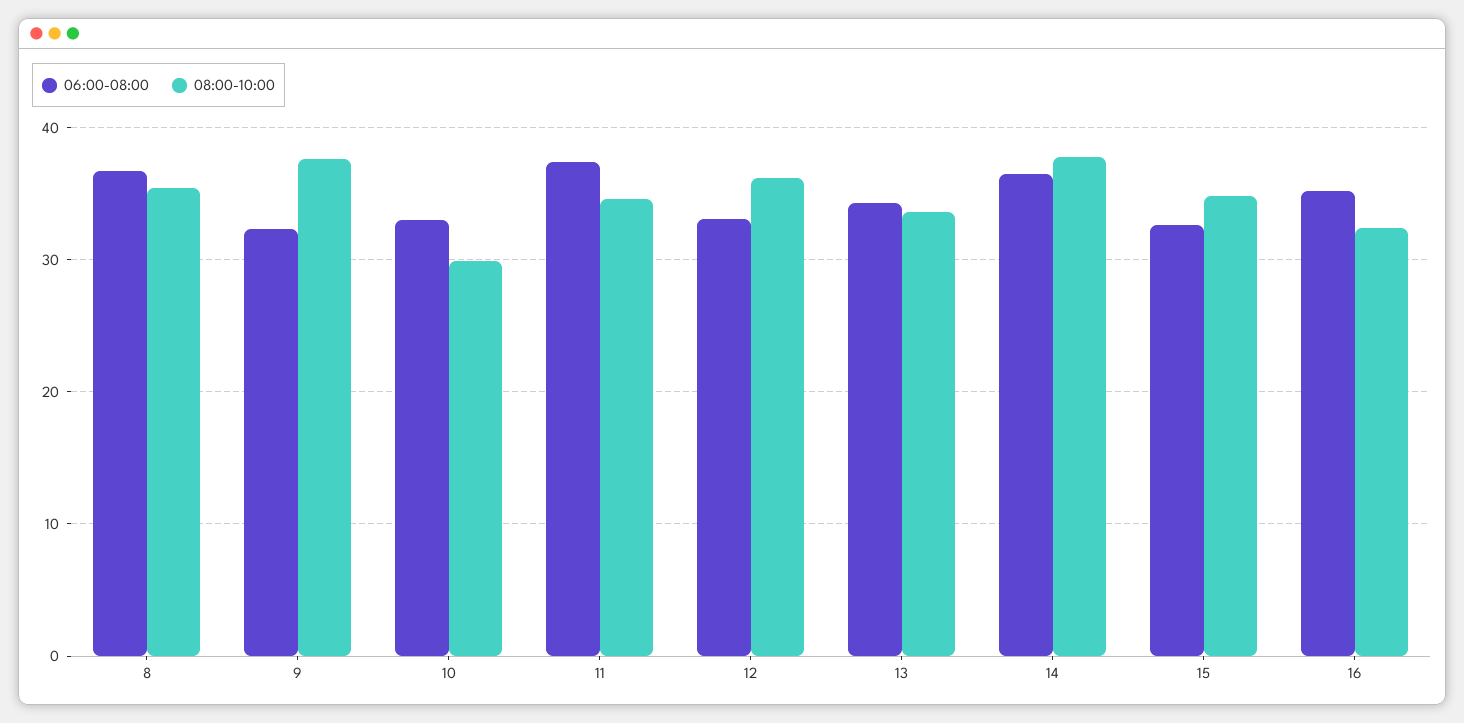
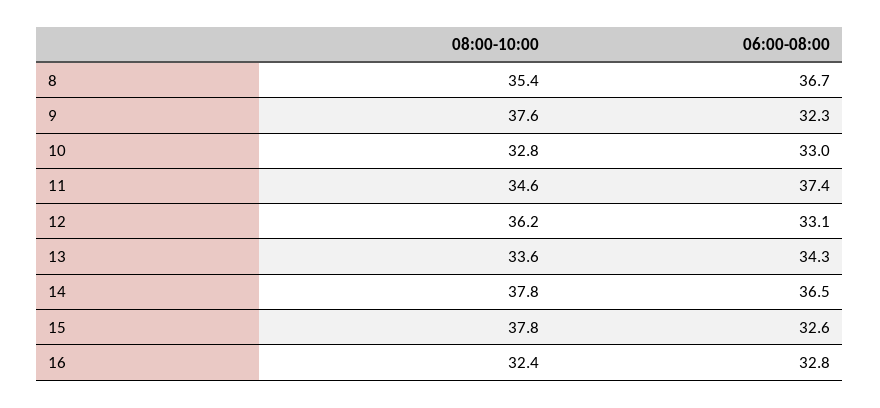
  {
    "06:00-08:00": {
      "8": 36.7,
      "9": 32.3,
      "10": 33,
      "11": 37.4,
      "12": 33.1,
      "13": 34.3,
      "14": 36.5,
      "15": 32.6,
-     "16": 35
+     "16": 32.8
    },
    "08:00-10:00": {
      "8": 35.4,
      "9": 37.6,
-     "10": 30,
+     "10": 32.8,
      "11": 34.6,
      "12": 36.2,
      "13": 33.6,
      "14": 37.8,
-     "15": 35,
+     "15": 37.8,
      "16": 32.4
    }
  }

